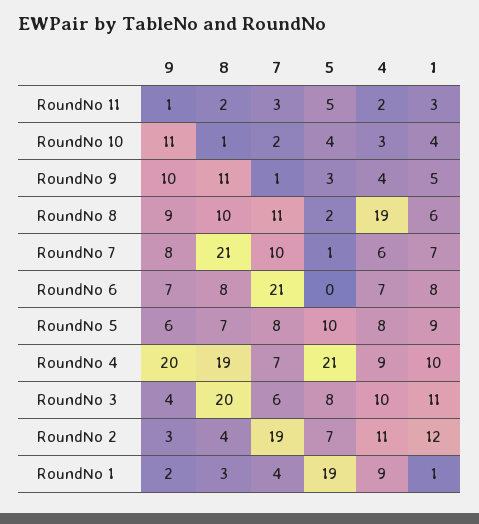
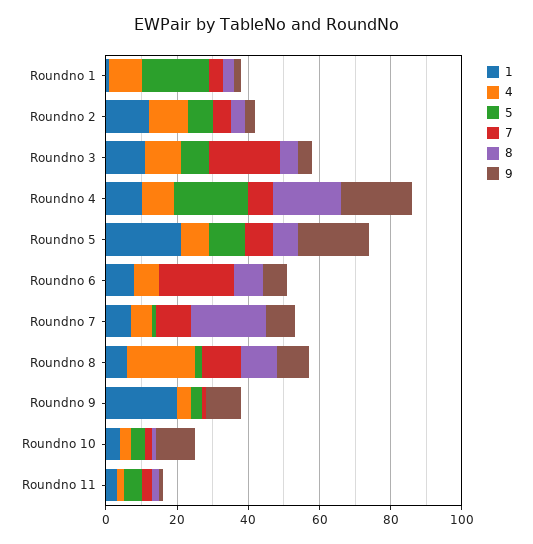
  {
    "9": {
      "RoundNo 11": 1,
      "RoundNo 10": 11,
      "RoundNo 9": 10,
      "RoundNo 8": 9,
      "RoundNo 7": 8,
      "RoundNo 6": 7,
-     "RoundNo 5": 6,
+     "RoundNo 5": 20,
      "RoundNo 4": 20,
      "RoundNo 3": 4,
      "RoundNo 2": 3,
      "RoundNo 1": 2
    },
    "8": {
      "RoundNo 11": 2,
      "RoundNo 10": 1,
-     "RoundNo 9": 11,
+     "RoundNo 9": 0,
      "RoundNo 8": 10,
      "RoundNo 7": 21,
      "RoundNo 6": 8,
      "RoundNo 5": 7,
      "RoundNo 4": 19,
-     "RoundNo 3": 20,
+     "RoundNo 3": 5,
      "RoundNo 2": 4,
      "RoundNo 1": 3
    },
    "7": {
      "RoundNo 11": 3,
      "RoundNo 10": 2,
      "RoundNo 9": 1,
      "RoundNo 8": 11,
      "RoundNo 7": 10,
      "RoundNo 6": 21,
      "RoundNo 5": 8,
      "RoundNo 4": 7,
-     "RoundNo 3": 6,
+     "RoundNo 3": 20,
-     "RoundNo 2": 19,
+     "RoundNo 2": 5,
      "RoundNo 1": 4
    },
    "5": {
      "RoundNo 11": 5,
      "RoundNo 10": 4,
      "RoundNo 9": 3,
      "RoundNo 8": 2,
      "RoundNo 7": 1,
      "RoundNo 6": 0,
      "RoundNo 5": 10,
      "RoundNo 4": 21,
      "RoundNo 3": 8,
      "RoundNo 2": 7,
      "RoundNo 1": 19
    },
    "4": {
      "RoundNo 11": 2,
      "RoundNo 10": 3,
      "RoundNo 9": 4,
      "RoundNo 8": 19,
      "RoundNo 7": 6,
      "RoundNo 6": 7,
      "RoundNo 5": 8,
      "RoundNo 4": 9,
      "RoundNo 3": 10,
      "RoundNo 2": 11,
      "RoundNo 1": 9
    },
    "1": {
      "RoundNo 11": 3,
      "RoundNo 10": 4,
-     "RoundNo 9": 5,
+     "RoundNo 9": 20,
      "RoundNo 8": 6,
      "RoundNo 7": 7,
      "RoundNo 6": 8,
-     "RoundNo 5": 9,
+     "RoundNo 5": 20,
      "RoundNo 4": 10,
      "RoundNo 3": 11,
      "RoundNo 2": 12,
      "RoundNo 1": 1
    }
  }

